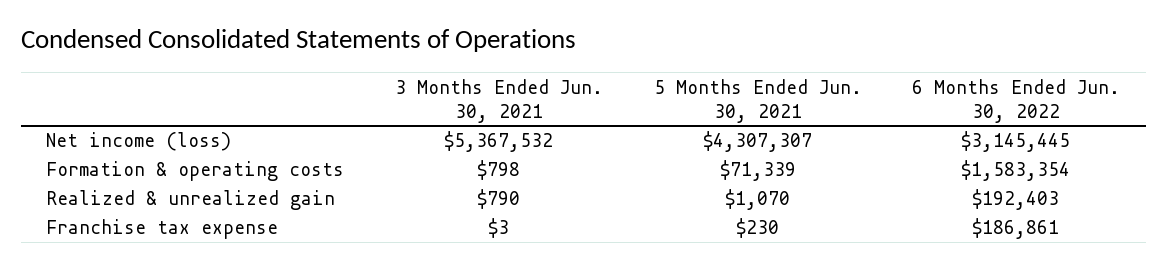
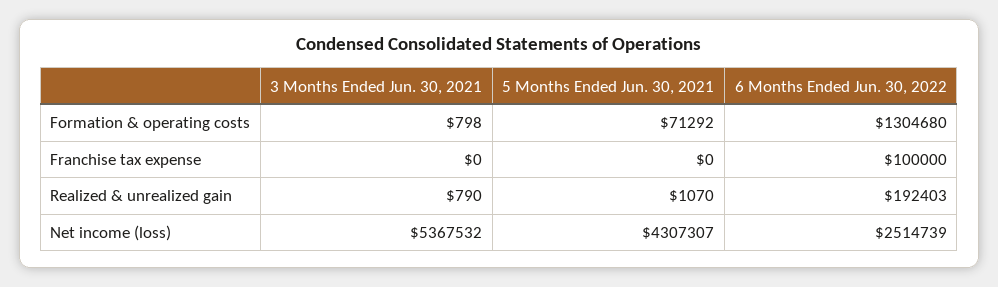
  {
    "3 Months Ended Jun. 30, 2021": {
      "Net income (loss)": 5367532,
      "Formation & operating costs": 798,
      "Realized & unrealized gain": 790,
-     "Franchise tax expense": 3
+     "Franchise tax expense": 0
    },
    "5 Months Ended Jun. 30, 2021": {
      "Net income (loss)": 4307307,
-     "Formation & operating costs": 71339,
+     "Formation & operating costs": 71292,
      "Realized & unrealized gain": 1070,
-     "Franchise tax expense": 230
+     "Franchise tax expense": 0
    },
    "6 Months Ended Jun. 30, 2022": {
-     "Net income (loss)": 3145445,
+     "Net income (loss)": 2514739,
-     "Formation & operating costs": 1583354,
+     "Formation & operating costs": 1304680,
      "Realized & unrealized gain": 192403,
-     "Franchise tax expense": 186861
+     "Franchise tax expense": 100000
    }
  }

